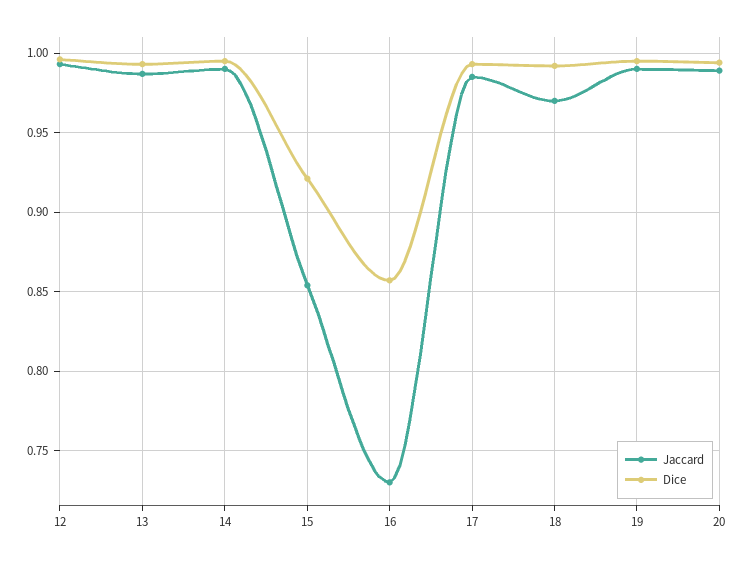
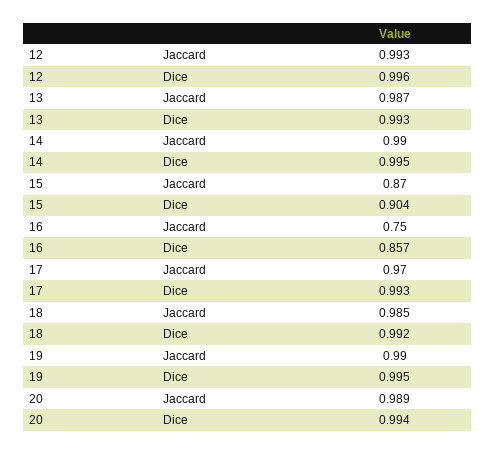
  {
    "Jaccard": {
      "12": 0.993,
      "13": 0.987,
      "14": 0.99,
-     "15": 0.855,
+     "15": 0.87,
-     "16": 0.73,
+     "16": 0.75,
-     "17": 0.985,
+     "17": 0.97,
-     "18": 0.97,
+     "18": 0.985,
      "19": 0.99,
      "20": 0.989
    },
    "Dice": {
      "12": 0.996,
      "13": 0.993,
      "14": 0.995,
-     "15": 0.92,
+     "15": 0.904,
      "16": 0.857,
      "17": 0.993,
      "18": 0.992,
      "19": 0.995,
      "20": 0.994
    }
  }

